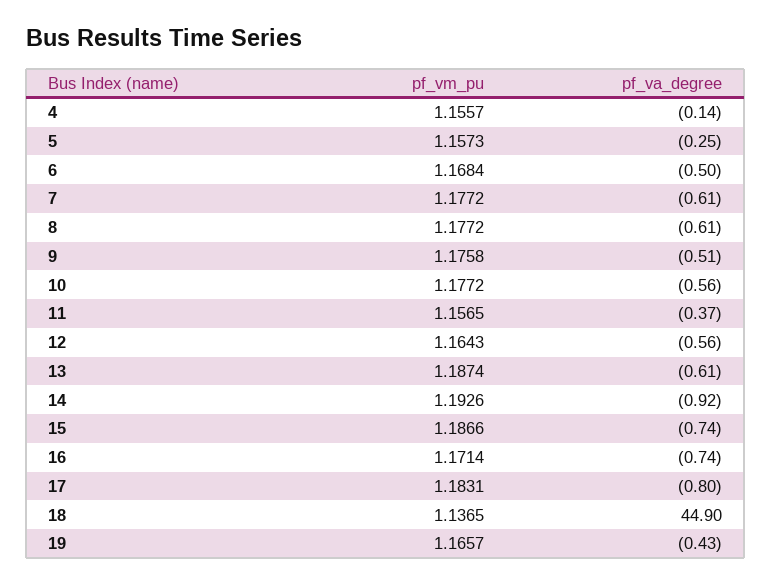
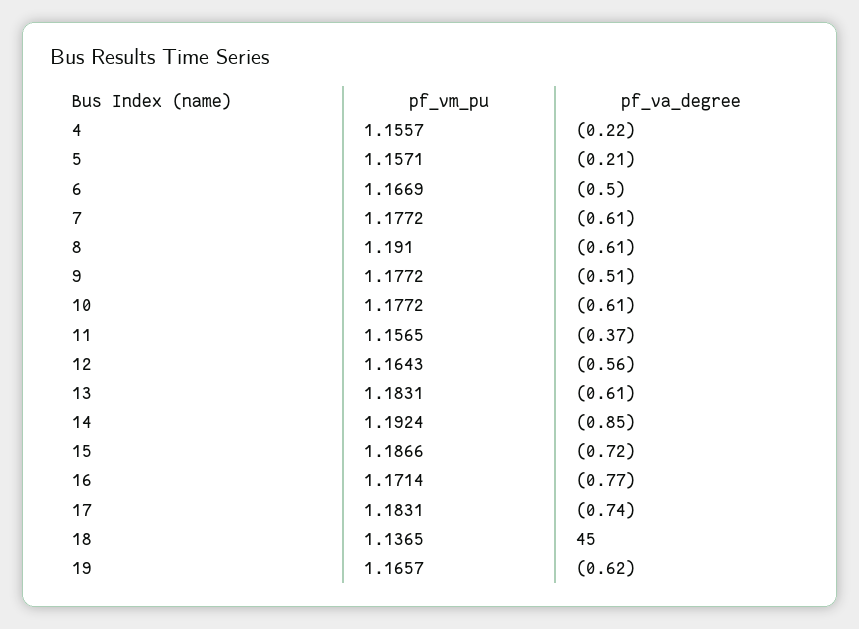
  {
    "pf_vm_pu": {
      "4": 1.1557,
-     "5": 1.1573,
+     "5": 1.1571,
-     "6": 1.1684,
+     "6": 1.1669,
      "7": 1.1772,
-     "8": 1.1772,
+     "8": 1.191,
-     "9": 1.1758,
+     "9": 1.1772,
      "10": 1.1772,
      "11": 1.1565,
      "12": 1.1643,
-     "13": 1.1874,
+     "13": 1.1831,
-     "14": 1.1926,
+     "14": 1.1924,
      "15": 1.1866,
      "16": 1.1714,
      "17": 1.1831,
      "18": 1.1365,
      "19": 1.1657
    },
    "pf_va_degree": {
-     "4": -0.14,
+     "4": -0.22,
-     "5": -0.25,
+     "5": -0.21,
      "6": -0.5,
      "7": -0.61,
      "8": -0.61,
      "9": -0.51,
-     "10": -0.56,
+     "10": -0.61,
      "11": -0.37,
      "12": -0.56,
      "13": -0.61,
-     "14": -0.92,
+     "14": -0.85,
-     "15": -0.74,
+     "15": -0.72,
-     "16": -0.74,
+     "16": -0.77,
-     "17": -0.8,
+     "17": -0.74,
-     "18": 44.9,
+     "18": 45,
-     "19": -0.43
+     "19": -0.62
    }
  }

